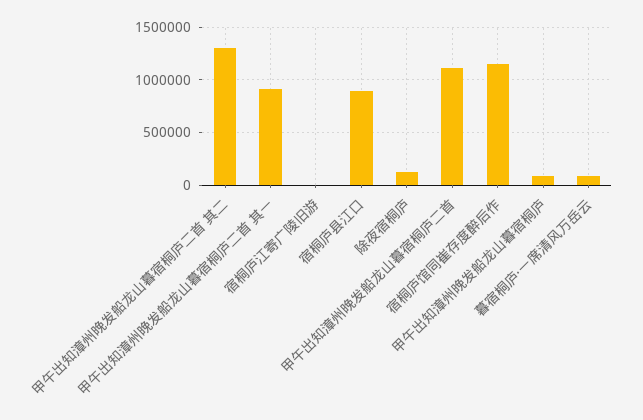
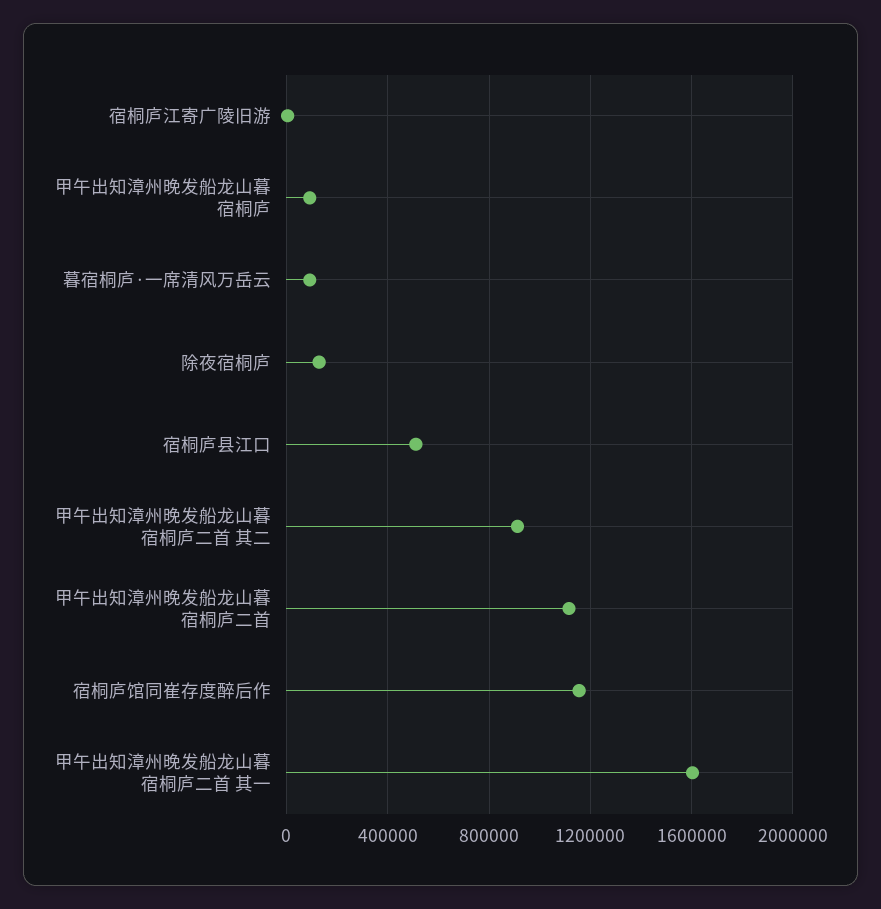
  {
-   "甲午出知漳州晚发船龙山暮宿桐庐二首 其二": 1300000,
+   "甲午出知漳州晚发船龙山暮宿桐庐二首 其二": 900000,
-   "甲午出知漳州晚发船龙山暮宿桐庐二首 其一": 900000,
+   "甲午出知漳州晚发船龙山暮宿桐庐二首 其一": 1600000,
    "宿桐庐江寄广陵旧游": 0,
-   "宿桐庐县江口": 900000,
+   "宿桐庐县江口": 500000,
    "除夜宿桐庐": 150000,
    "甲午出知漳州晚发船龙山暮宿桐庐二首": 1100000,
    "宿桐庐馆同崔存度醉后作": 1150000,
    "甲午出知漳州晚发船龙山暮宿桐庐": 100000,
    "暮宿桐庐·一席清风万岳云": 100000
  }

